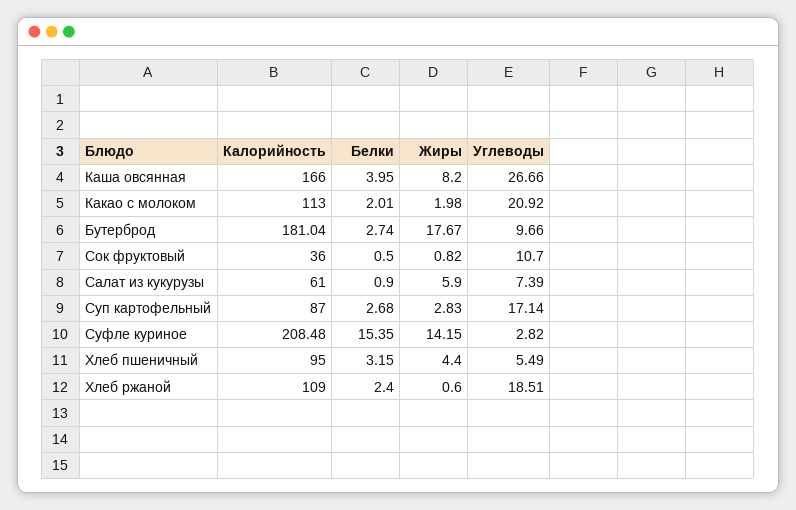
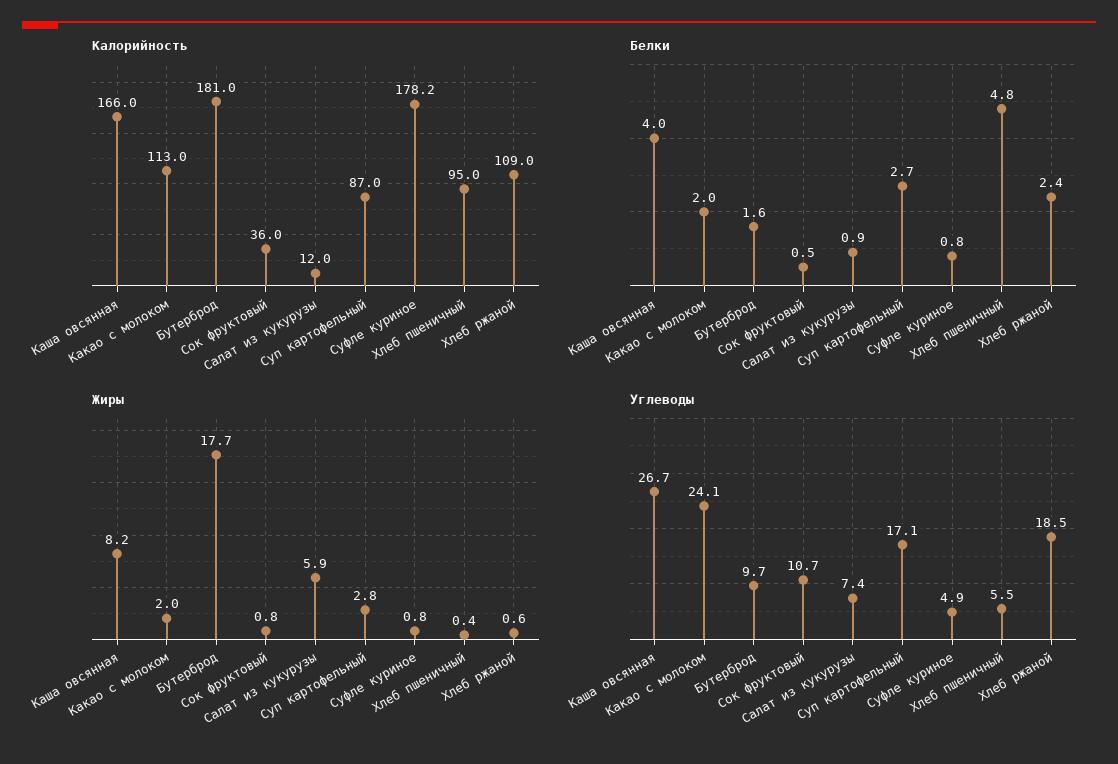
  {
    "Калорийность": {
      "Каша овсянная": 166,
      "Какао с молоком": 113,
      "Бутерброд": 181.04,
      "Сок фруктовый": 36,
-     "Салат из кукурузы": 61,
+     "Салат из кукурузы": 12,
      "Суп картофельный": 87,
-     "Суфле куриное": 208.48,
+     "Суфле куриное": 178.2,
      "Хлеб пшеничный": 95,
      "Хлеб ржаной": 109
    },
    "Белки": {
      "Каша овсянная": 3.95,
      "Какао с молоком": 2.01,
-     "Бутерброд": 2.74,
+     "Бутерброд": 1.6,
      "Сок фруктовый": 0.5,
      "Салат из кукурузы": 0.9,
      "Суп картофельный": 2.68,
-     "Суфле куриное": 15.35,
+     "Суфле куриное": 0.8,
-     "Хлеб пшеничный": 3.15,
+     "Хлеб пшеничный": 4.8,
      "Хлеб ржаной": 2.4
    },
    "Жиры": {
      "Каша овсянная": 8.2,
      "Какао с молоком": 1.98,
      "Бутерброд": 17.67,
      "Сок фруктовый": 0.82,
      "Салат из кукурузы": 5.9,
      "Суп картофельный": 2.83,
-     "Суфле куриное": 14.15,
+     "Суфле куриное": 0.8,
-     "Хлеб пшеничный": 4.4,
+     "Хлеб пшеничный": 0.4,
      "Хлеб ржаной": 0.6
    },
    "Углеводы": {
      "Каша овсянная": 26.66,
-     "Какао с молоком": 20.92,
+     "Какао с молоком": 24.1,
      "Бутерброд": 9.66,
      "Сок фруктовый": 10.7,
      "Салат из кукурузы": 7.39,
      "Суп картофельный": 17.14,
-     "Суфле куриное": 2.82,
+     "Суфле куриное": 4.9,
      "Хлеб пшеничный": 5.49,
      "Хлеб ржаной": 18.51
    }
  }

